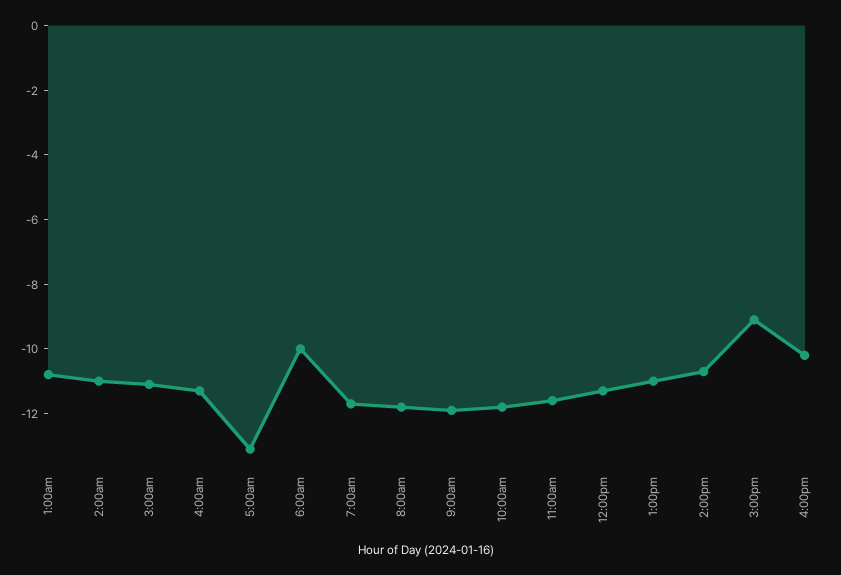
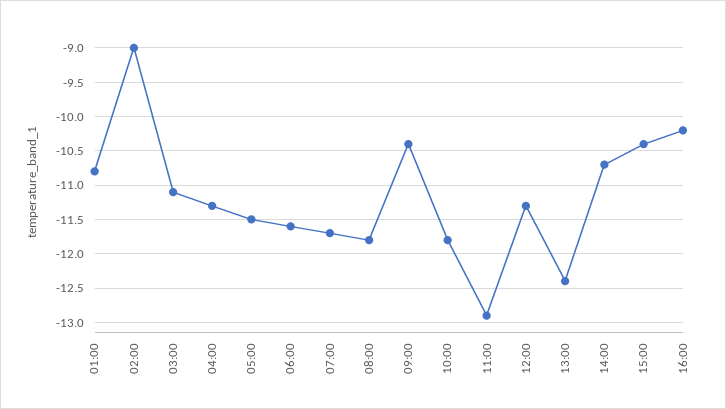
  {
    "1:00am": -10.8,
-   "2:00am": -11,
+   "2:00am": -9,
    "3:00am": -11.1,
    "4:00am": -11.3,
-   "5:00am": -13,
+   "5:00am": -11.5,
-   "6:00am": -10,
+   "6:00am": -11.6,
    "7:00am": -11.7,
    "8:00am": -11.8,
-   "9:00am": -12,
+   "9:00am": -10.4,
    "10:00am": -11.8,
-   "11:00am": -11.5,
+   "11:00am": -12.9,
    "12:00pm": -11.3,
-   "1:00pm": -11,
+   "1:00pm": -12.4,
    "2:00pm": -10.7,
-   "3:00pm": -9,
+   "3:00pm": -10.4,
    "4:00pm": -10.2
  }

